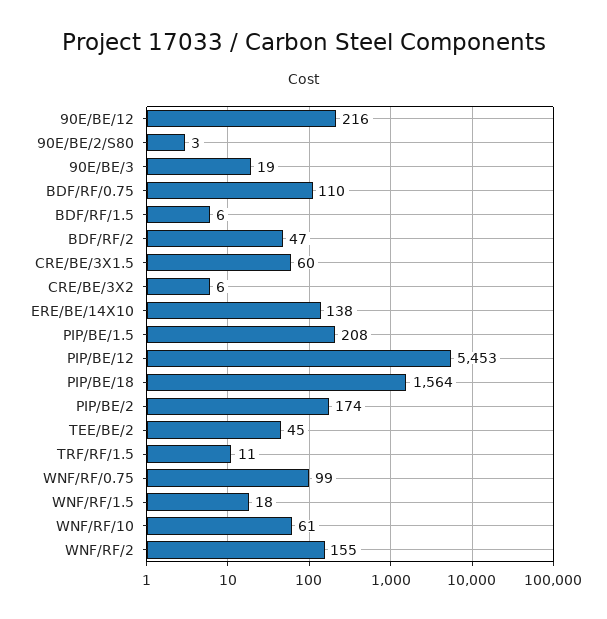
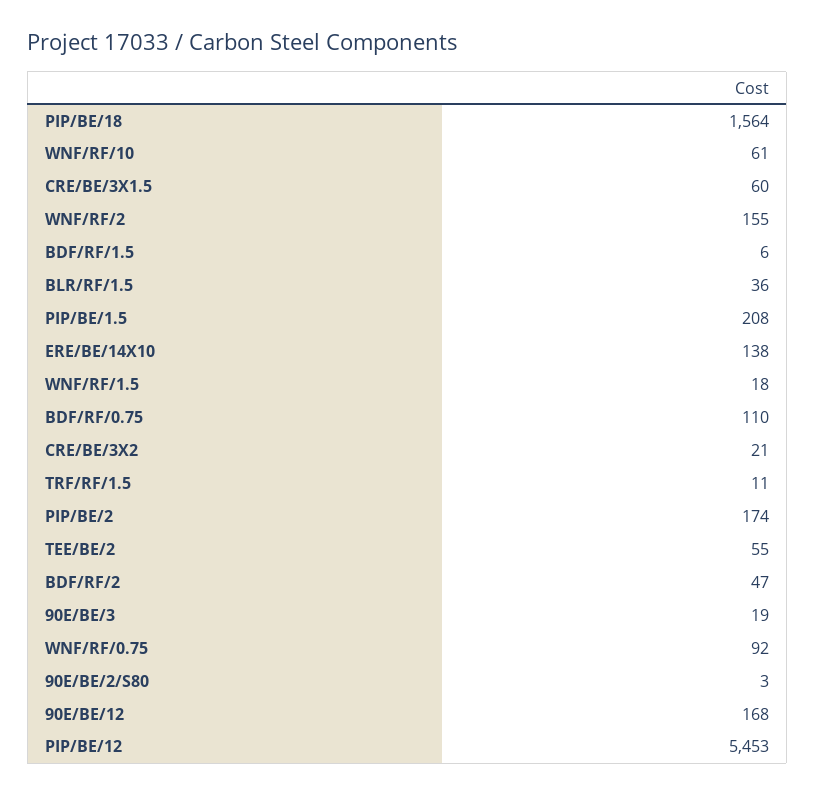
  {
-   "90E/BE/12": 216,
+   "90E/BE/12": 168,
    "90E/BE/2/S80": 3,
    "90E/BE/3": 19,
    "BDF/RF/0.75": 110,
    "BDF/RF/1.5": 6,
    "BDF/RF/2": 47,
    "CRE/BE/3X1.5": 60,
-   "CRE/BE/3X2": 6,
+   "CRE/BE/3X2": 21,
    "ERE/BE/14X10": 138,
    "PIP/BE/1.5": 208,
    "PIP/BE/12": 5453,
    "PIP/BE/18": 1564,
    "PIP/BE/2": 174,
-   "TEE/BE/2": 45,
+   "TEE/BE/2": 55,
    "TRF/RF/1.5": 11,
-   "WNF/RF/0.75": 99,
+   "WNF/RF/0.75": 92,
    "WNF/RF/1.5": 18,
    "WNF/RF/10": 61,
-   "WNF/RF/2": 155
+   "WNF/RF/2": 155,
+   "BLR/RF/1.5": 36
  }

